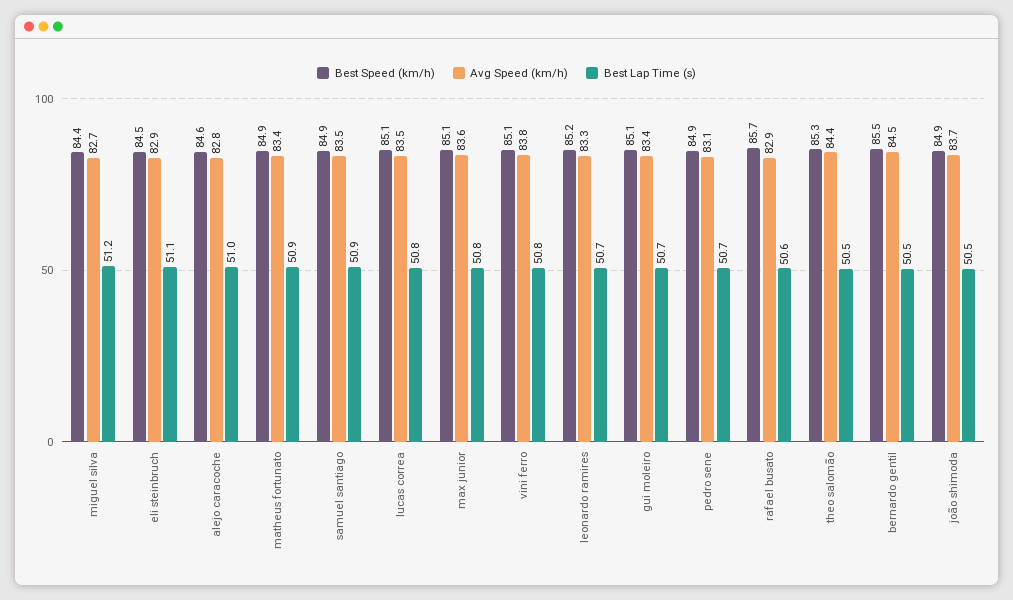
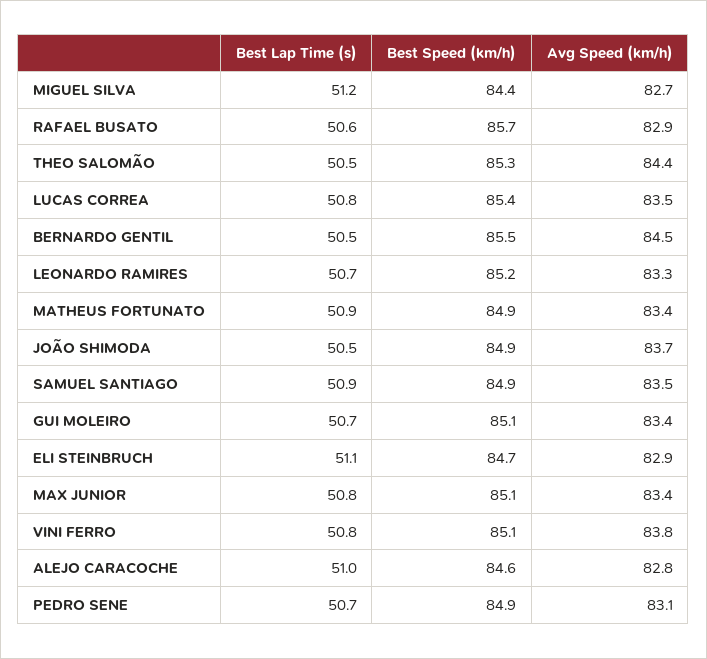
  {
    "Best Speed (km/h)": {
      "miguel silva": 84.4,
-     "eli steinbruch": 84.5,
+     "eli steinbruch": 84.7,
      "alejo caracoche": 84.6,
      "matheus fortunato": 84.9,
      "samuel santiago": 84.9,
-     "lucas correa": 85.1,
+     "lucas correa": 85.4,
      "max junior": 85.1,
      "vini ferro": 85.1,
      "leonardo ramires": 85.2,
      "gui moleiro": 85.1,
      "pedro sene": 84.9,
      "rafael busato": 85.7,
      "theo salomão": 85.3,
      "bernardo gentil": 85.5,
      "joão shimoda": 84.9
    },
    "Avg Speed (km/h)": {
      "miguel silva": 82.7,
      "eli steinbruch": 82.9,
      "alejo caracoche": 82.8,
      "matheus fortunato": 83.4,
      "samuel santiago": 83.5,
      "lucas correa": 83.5,
-     "max junior": 83.6,
+     "max junior": 83.4,
      "vini ferro": 83.8,
      "leonardo ramires": 83.3,
      "gui moleiro": 83.4,
      "pedro sene": 83.1,
      "rafael busato": 82.9,
      "theo salomão": 84.4,
      "bernardo gentil": 84.5,
      "joão shimoda": 83.7
    },
    "Best Lap Time (s)": {
      "miguel silva": 51.2,
      "eli steinbruch": 51.1,
      "alejo caracoche": 51,
      "matheus fortunato": 50.9,
      "samuel santiago": 50.9,
      "lucas correa": 50.8,
      "max junior": 50.8,
      "vini ferro": 50.8,
      "leonardo ramires": 50.7,
      "gui moleiro": 50.7,
      "pedro sene": 50.7,
      "rafael busato": 50.6,
      "theo salomão": 50.5,
      "bernardo gentil": 50.5,
      "joão shimoda": 50.5
    }
  }

